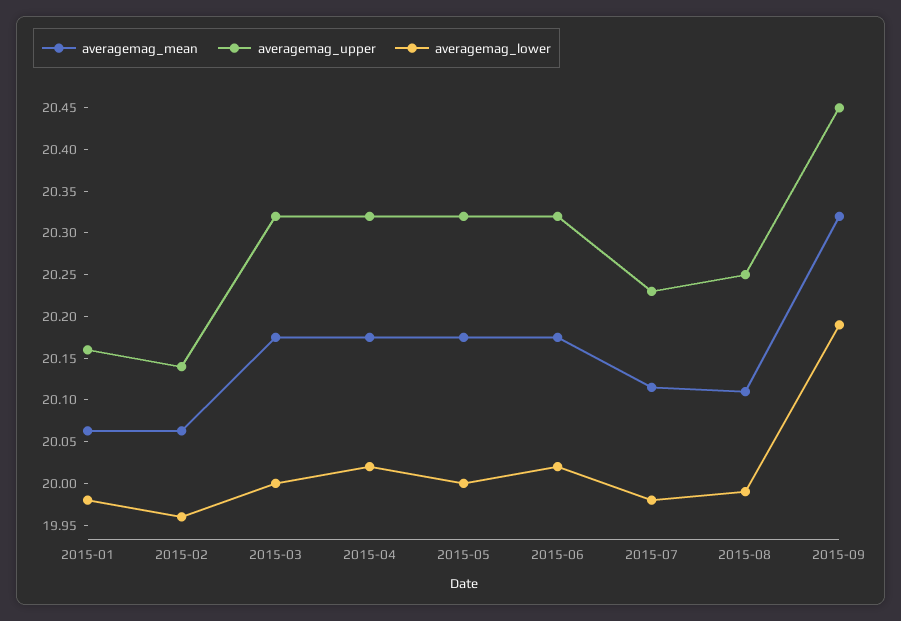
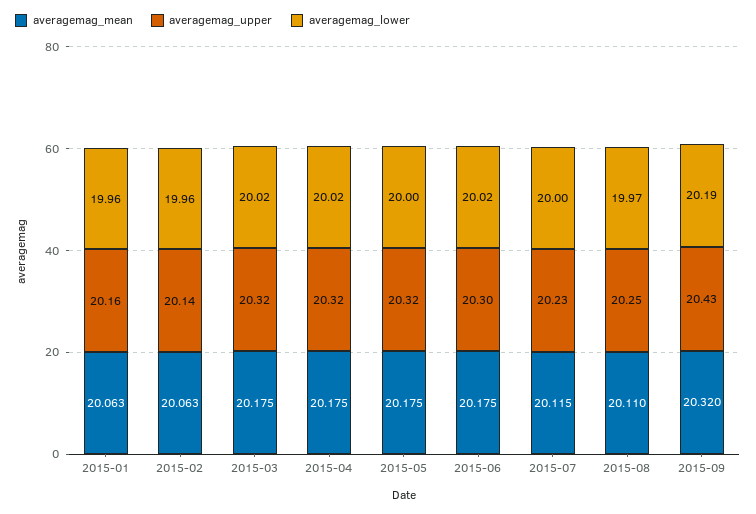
  {
    "averagemag_mean": {
      "2015-01": 20.063,
      "2015-02": 20.063,
      "2015-03": 20.175,
      "2015-04": 20.175,
      "2015-05": 20.175,
      "2015-06": 20.175,
      "2015-07": 20.115,
      "2015-08": 20.11,
      "2015-09": 20.32
    },
    "averagemag_upper": {
      "2015-01": 20.16,
      "2015-02": 20.14,
      "2015-03": 20.32,
      "2015-04": 20.32,
      "2015-05": 20.32,
-     "2015-06": 20.32,
+     "2015-06": 20.3,
      "2015-07": 20.23,
      "2015-08": 20.25,
-     "2015-09": 20.45
+     "2015-09": 20.43
    },
    "averagemag_lower": {
-     "2015-01": 19.98,
+     "2015-01": 19.96,
      "2015-02": 19.96,
-     "2015-03": 20,
+     "2015-03": 20.02,
      "2015-04": 20.02,
      "2015-05": 20,
      "2015-06": 20.02,
-     "2015-07": 19.98,
+     "2015-07": 20,
-     "2015-08": 19.99,
+     "2015-08": 19.97,
      "2015-09": 20.19
    }
  }

